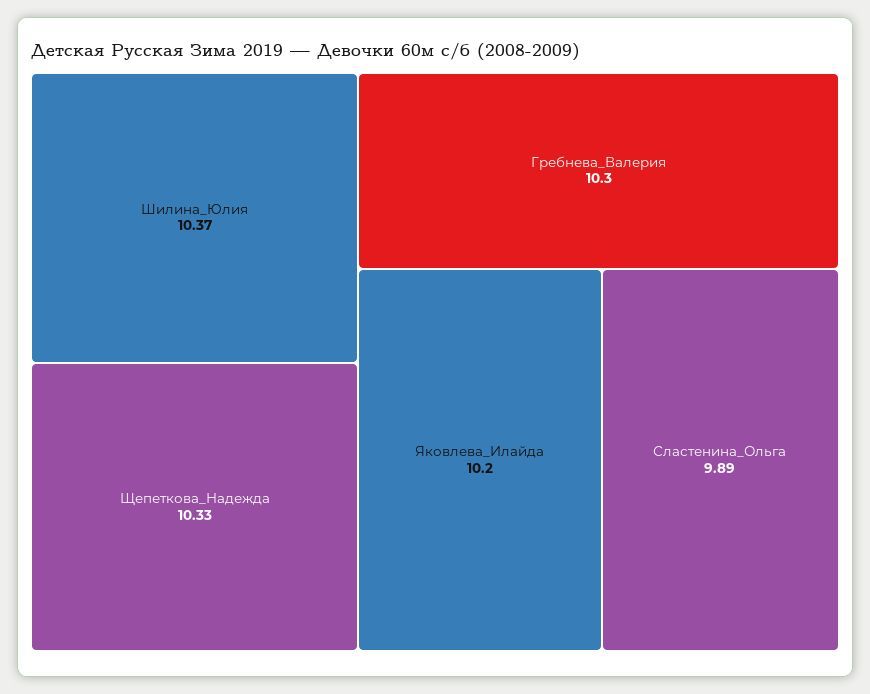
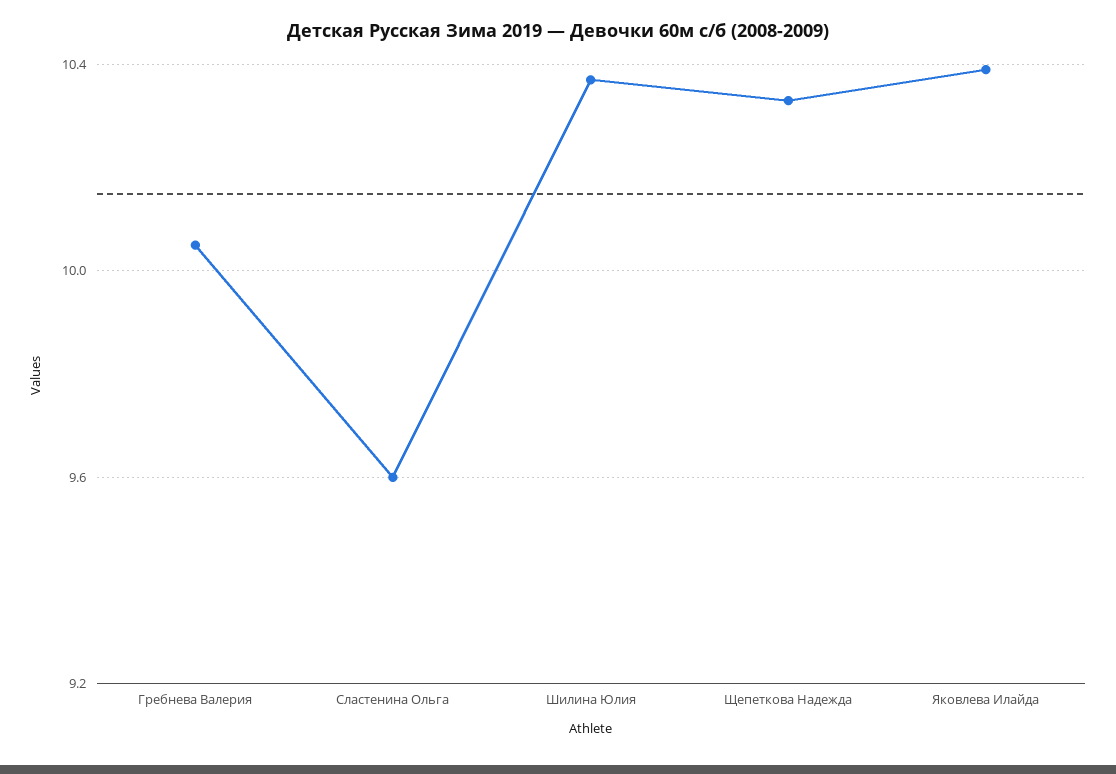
  {
    "Шилина_Юлия": 10.37,
    "Щепеткова_Надежда": 10.33,
-   "Гребнева_Валерия": 10.3,
+   "Гребнева_Валерия": 10.05,
-   "Яковлева_Илайда": 10.2,
+   "Яковлева_Илайда": 10.4,
-   "Сластенина_Ольга": 9.89
+   "Сластенина_Ольга": 9.6
  }

